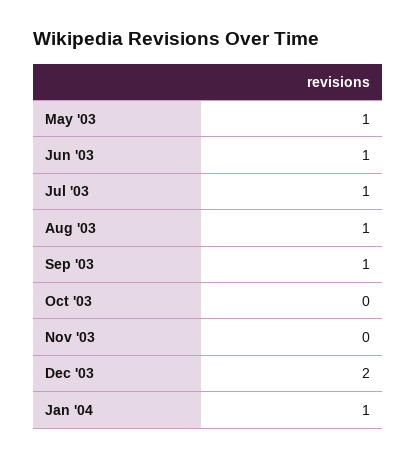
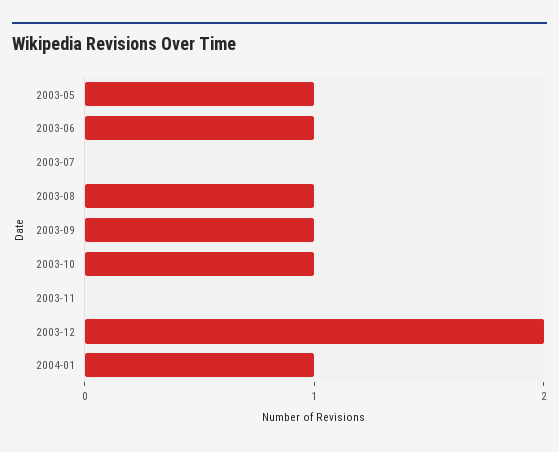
  {
    "May '03": 1,
    "Jun '03": 1,
-   "Jul '03": 1,
+   "Jul '03": 0,
    "Aug '03": 1,
    "Sep '03": 1,
-   "Oct '03": 0,
+   "Oct '03": 1,
    "Nov '03": 0,
    "Dec '03": 2,
    "Jan '04": 1
  }

